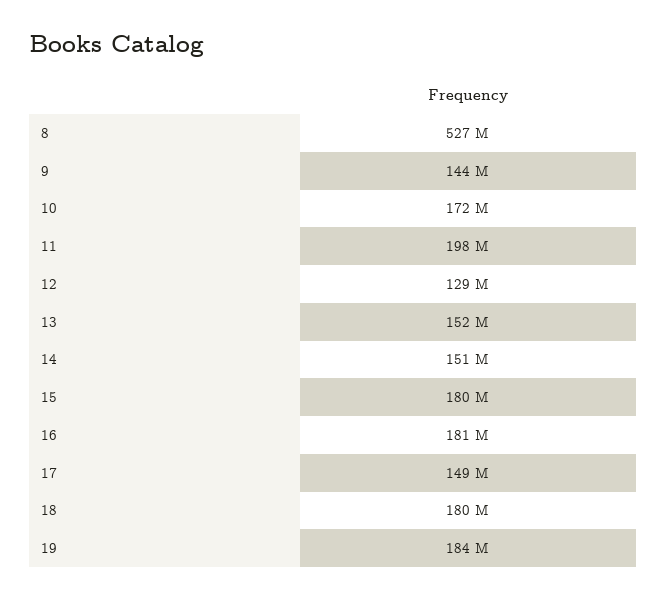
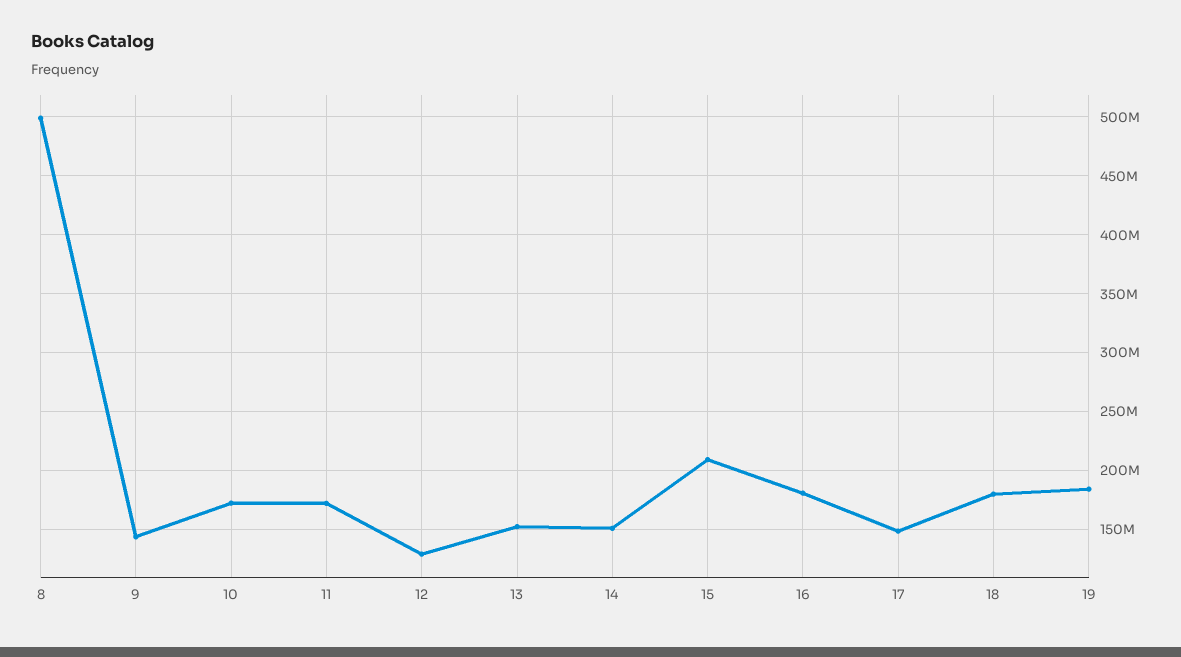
  {
-   "8": 527000000,
+   "8": 500000000,
    "9": 144000000,
    "10": 172000000,
-   "11": 198000000,
+   "11": 170000000,
    "12": 129000000,
    "13": 152000000,
    "14": 151000000,
-   "15": 180000000,
+   "15": 210000000,
    "16": 181000000,
    "17": 149000000,
    "18": 180000000,
    "19": 184000000
  }

